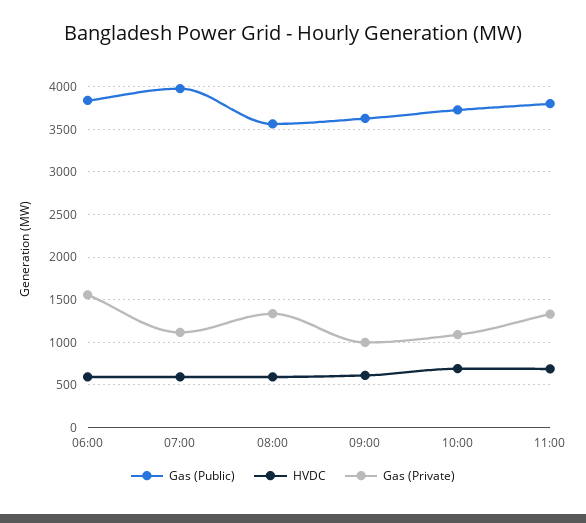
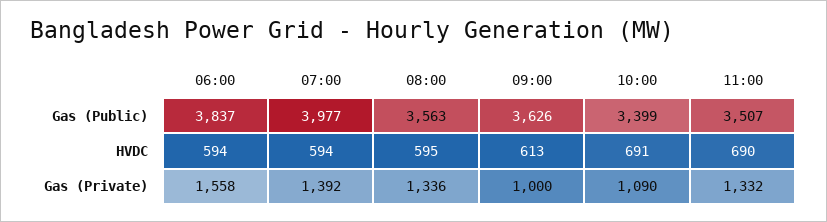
  {
    "Gas (Public)": {
      "06:00": 3837,
      "07:00": 3977,
      "08:00": 3563,
      "09:00": 3626,
-     "10:00": 3700,
+     "10:00": 3399,
-     "11:00": 3800
+     "11:00": 3507
    },
    "HVDC": {
      "06:00": 594,
      "07:00": 594,
      "08:00": 595,
      "09:00": 613,
      "10:00": 691,
      "11:00": 690
    },
    "Gas (Private)": {
      "06:00": 1558,
-     "07:00": 1100,
+     "07:00": 1392,
      "08:00": 1336,
      "09:00": 1000,
      "10:00": 1090,
      "11:00": 1332
    }
  }

